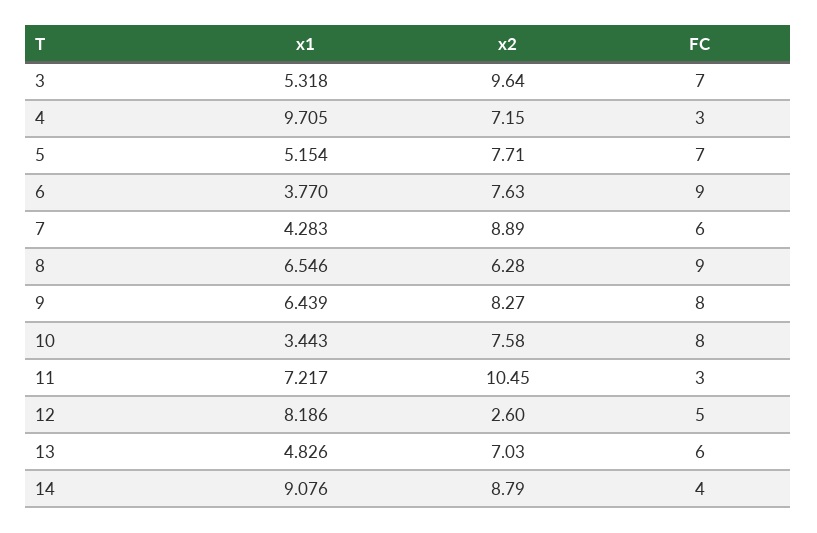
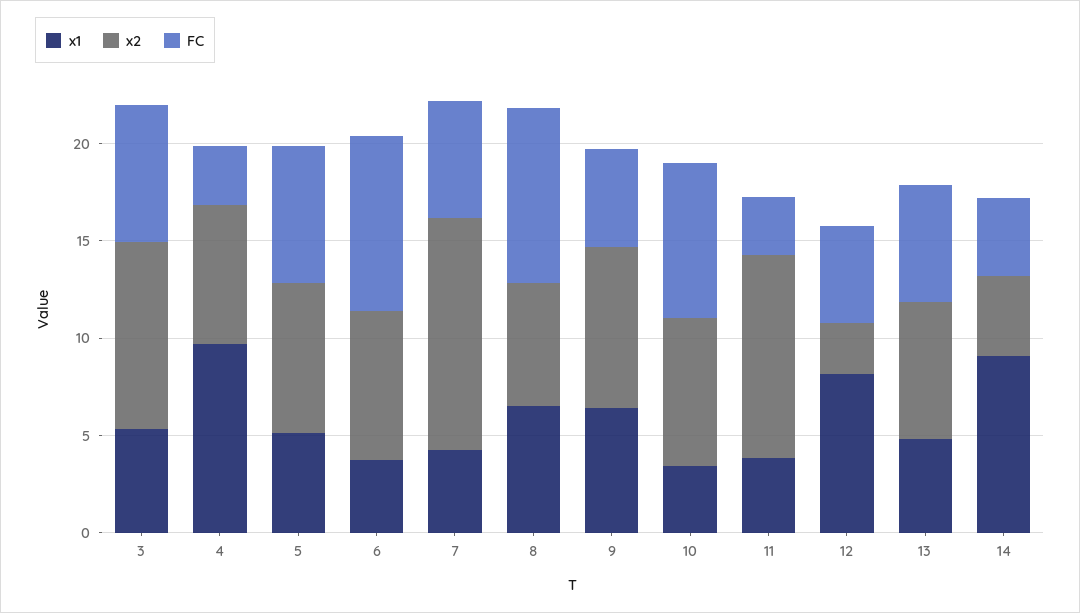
  {
    "x1": {
      "3": 5.318,
      "4": 9.705,
      "5": 5.154,
      "6": 3.77,
      "7": 4.283,
      "8": 6.546,
      "9": 6.439,
      "10": 3.443,
-     "11": 7.217,
+     "11": 4,
      "12": 8.186,
      "13": 4.826,
      "14": 9.076
    },
    "x2": {
      "3": 9.64,
      "4": 7.15,
      "5": 7.71,
      "6": 7.63,
-     "7": 8.89,
+     "7": 12,
      "8": 6.28,
      "9": 8.27,
      "10": 7.58,
      "11": 10.45,
      "12": 2.6,
      "13": 7.03,
-     "14": 8.79
+     "14": 4
    },
    "FC": {
      "3": 7,
      "4": 3,
      "5": 7,
      "6": 9,
      "7": 6,
      "8": 9,
-     "9": 8,
+     "9": 5,
      "10": 8,
      "11": 3,
      "12": 5,
      "13": 6,
      "14": 4
    }
  }

